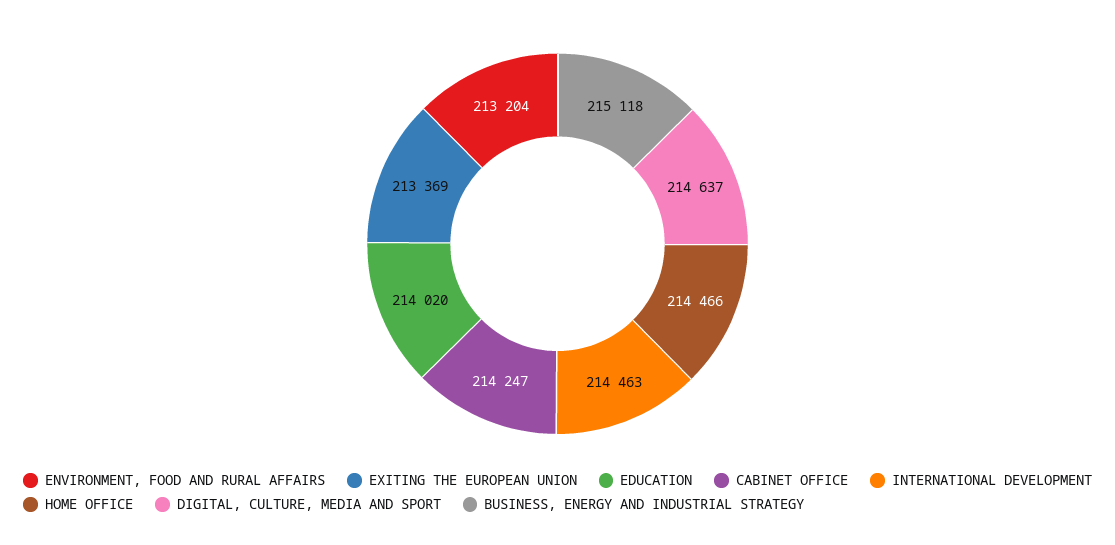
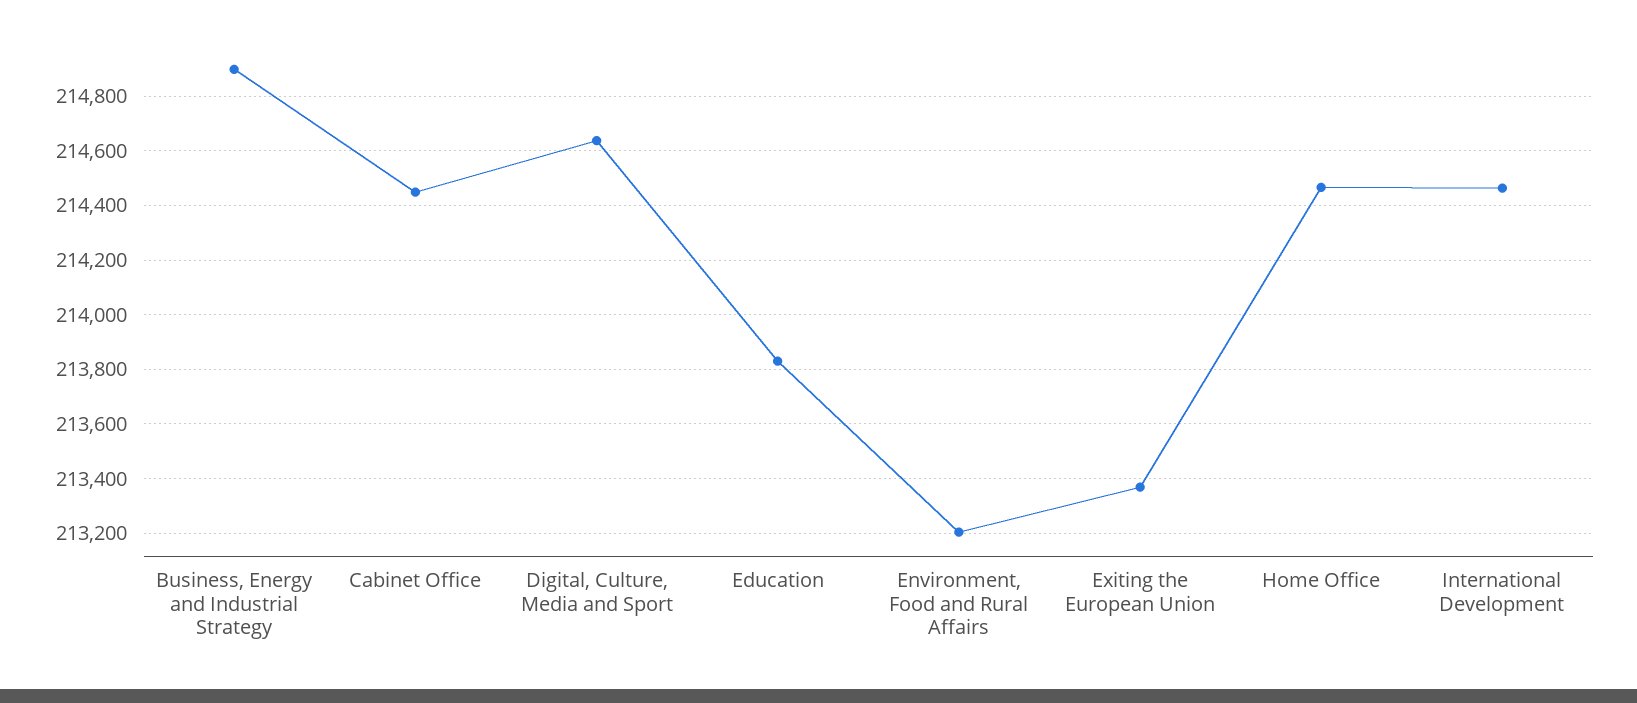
  {
    "ENVIRONMENT, FOOD AND RURAL AFFAIRS": 213204,
    "EXITING THE EUROPEAN UNION": 213369,
-   "EDUCATION": 214020,
+   "EDUCATION": 213825,
-   "CABINET OFFICE": 214247,
+   "CABINET OFFICE": 214450,
    "INTERNATIONAL DEVELOPMENT": 214463,
    "HOME OFFICE": 214466,
    "DIGITAL, CULTURE, MEDIA AND SPORT": 214637,
-   "BUSINESS, ENERGY AND INDUSTRIAL STRATEGY": 215118
+   "BUSINESS, ENERGY AND INDUSTRIAL STRATEGY": 214900
  }

